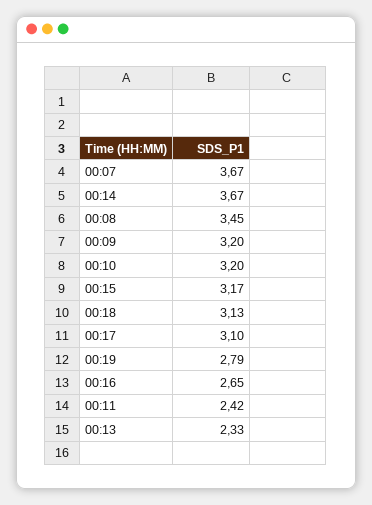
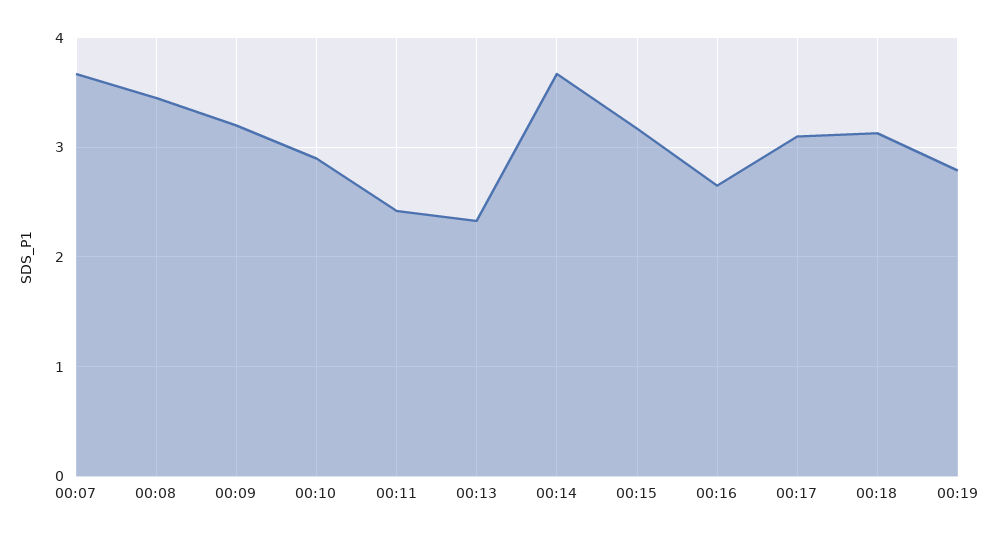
  {
    "00:07": 3.67,
    "00:14": 3.67,
    "00:08": 3.45,
    "00:09": 3.2,
-   "00:10": 3.2,
+   "00:10": 2.9,
    "00:15": 3.17,
    "00:18": 3.13,
    "00:17": 3.1,
    "00:19": 2.79,
    "00:16": 2.65,
    "00:11": 2.42,
    "00:13": 2.33
  }

